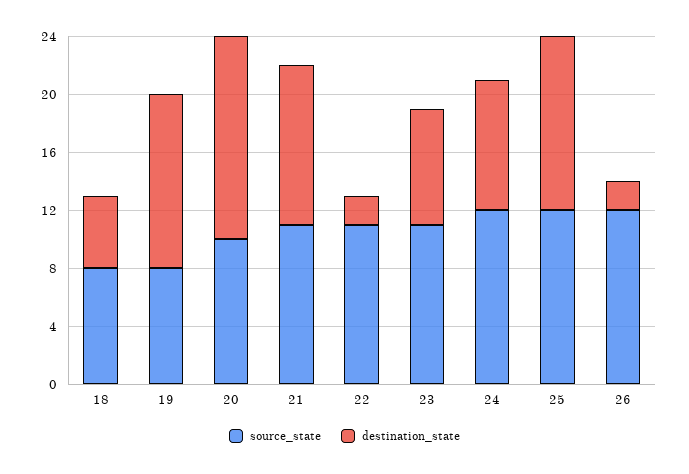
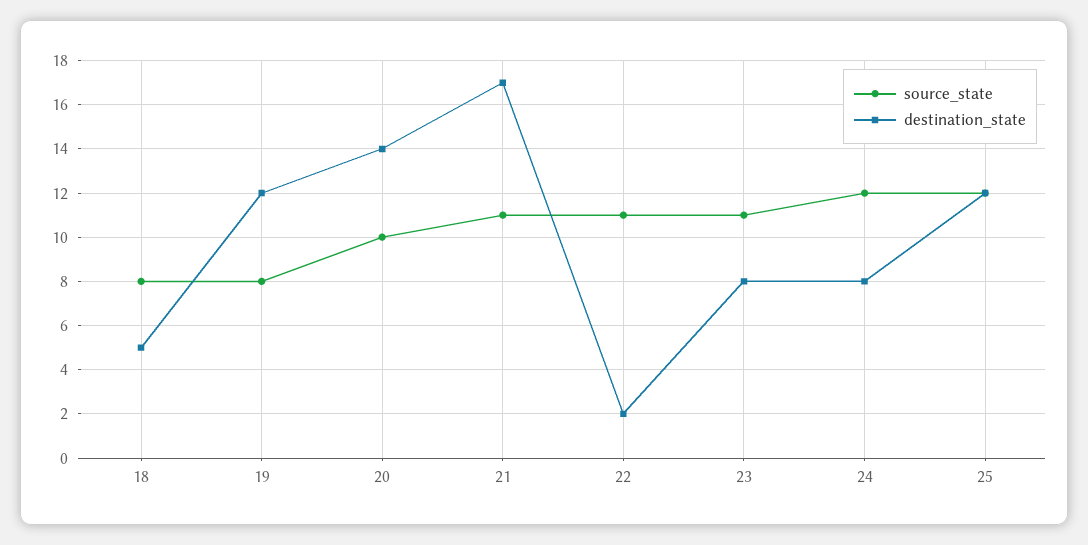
  {
    "source_state": {
      "18": 8,
      "19": 8,
      "20": 10,
      "21": 11,
      "22": 11,
      "23": 11,
      "24": 12,
-     "25": 12,
+     "25": 12
-     "26": 12
    },
    "destination_state": {
      "18": 5,
      "19": 12,
      "20": 14,
-     "21": 11,
+     "21": 17,
      "22": 2,
      "23": 8,
-     "24": 9,
+     "24": 8,
-     "25": 12,
+     "25": 12
-     "26": 2
    }
  }

